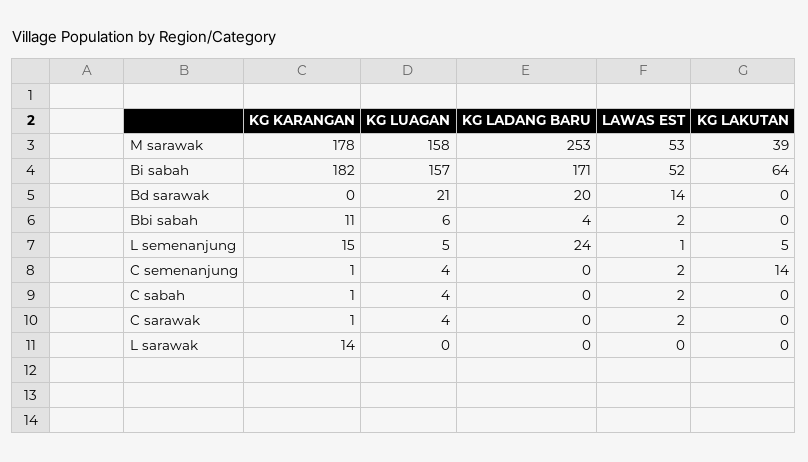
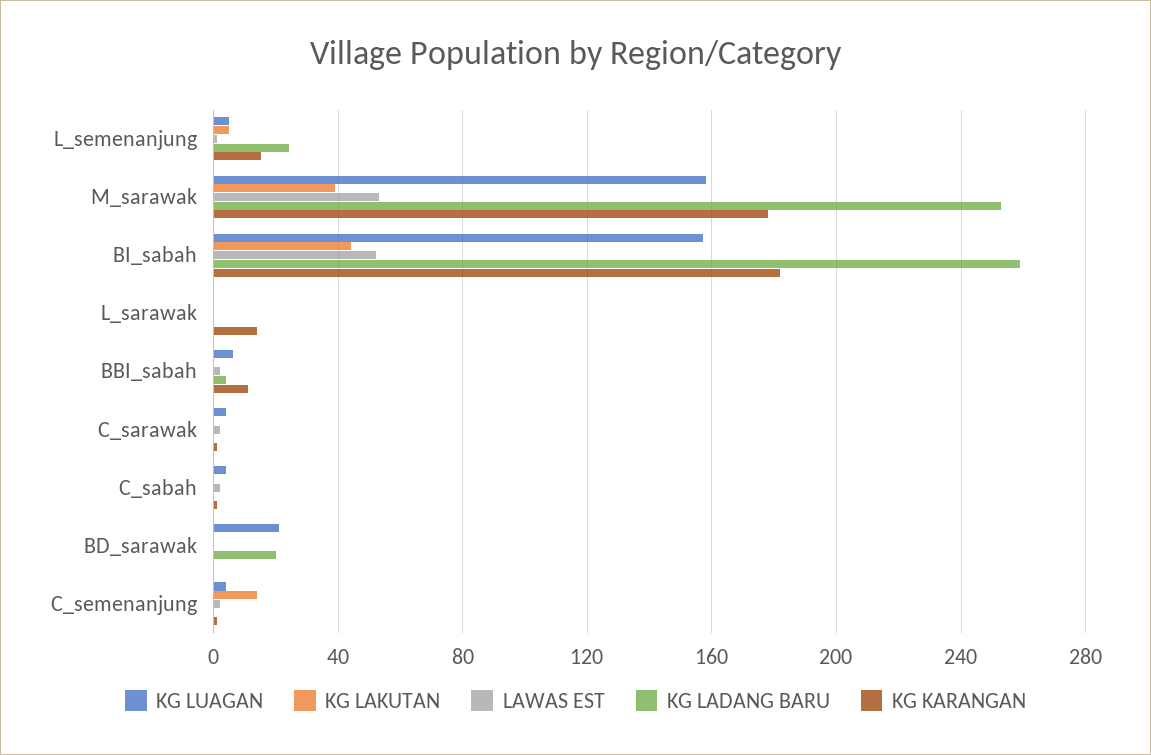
  {
    "KG KARANGAN": {
      "M sarawak": 178,
      "Bi sabah": 182,
      "Bd sarawak": 0,
      "Bbi sabah": 11,
      "L semenanjung": 15,
      "C semenanjung": 1,
      "C sabah": 1,
      "C sarawak": 1,
      "L sarawak": 14
    },
    "KG LUAGAN": {
      "M sarawak": 158,
      "Bi sabah": 157,
      "Bd sarawak": 21,
      "Bbi sabah": 6,
      "L semenanjung": 5,
      "C semenanjung": 4,
      "C sabah": 4,
      "C sarawak": 4,
      "L sarawak": 0
    },
    "KG LADANG BARU": {
      "M sarawak": 253,
-     "Bi sabah": 171,
+     "Bi sabah": 260,
      "Bd sarawak": 20,
      "Bbi sabah": 4,
      "L semenanjung": 24,
      "C semenanjung": 0,
      "C sabah": 0,
      "C sarawak": 0,
      "L sarawak": 0
    },
    "LAWAS EST": {
      "M sarawak": 53,
      "Bi sabah": 52,
-     "Bd sarawak": 14,
+     "Bd sarawak": 0,
      "Bbi sabah": 2,
      "L semenanjung": 1,
      "C semenanjung": 2,
      "C sabah": 2,
      "C sarawak": 2,
      "L sarawak": 0
    },
    "KG LAKUTAN": {
      "M sarawak": 39,
-     "Bi sabah": 64,
+     "Bi sabah": 45,
      "Bd sarawak": 0,
      "Bbi sabah": 0,
      "L semenanjung": 5,
      "C semenanjung": 14,
      "C sabah": 0,
      "C sarawak": 0,
      "L sarawak": 0
    }
  }

